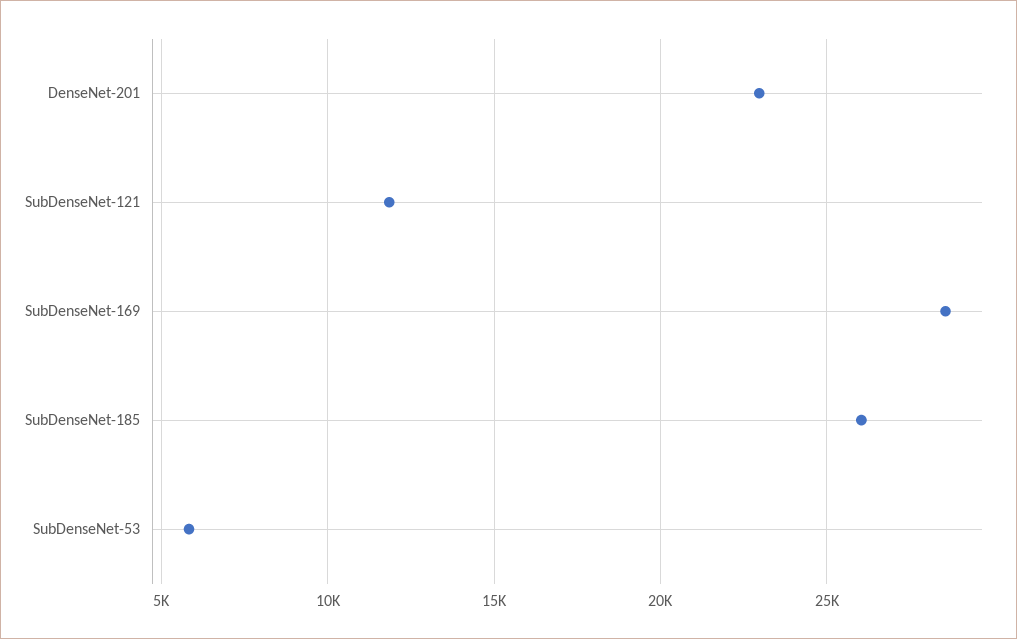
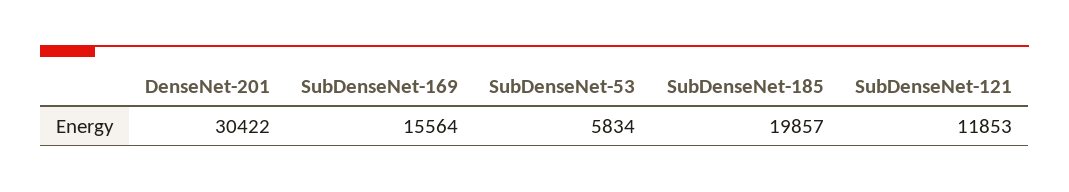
  {
-   "DenseNet-201": 23000,
+   "DenseNet-201": 30422,
    "SubDenseNet-121": 11853,
-   "SubDenseNet-169": 28500,
+   "SubDenseNet-169": 15564,
-   "SubDenseNet-185": 26000,
+   "SubDenseNet-185": 19857,
    "SubDenseNet-53": 5834
  }

